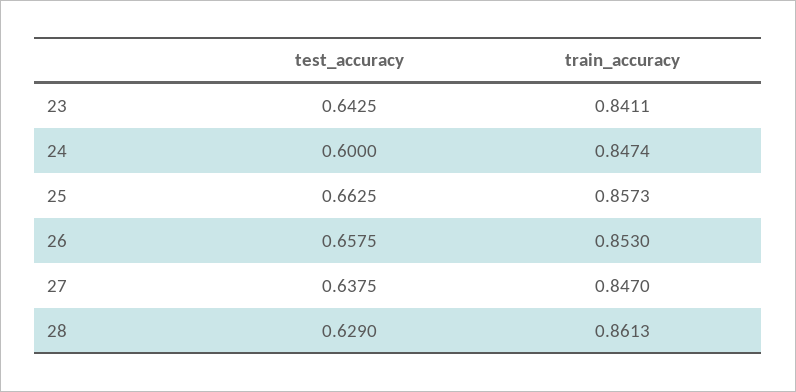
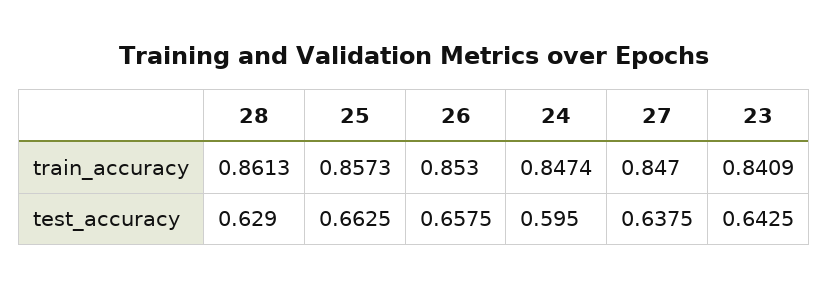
  {
    "test_accuracy": {
      "23": 0.6425,
-     "24": 0.6,
+     "24": 0.595,
      "25": 0.6625,
      "26": 0.6575,
      "27": 0.6375,
      "28": 0.629
    },
    "train_accuracy": {
-     "23": 0.8411,
+     "23": 0.8409,
      "24": 0.8474,
      "25": 0.8573,
      "26": 0.853,
      "27": 0.847,
      "28": 0.8613
    }
  }

